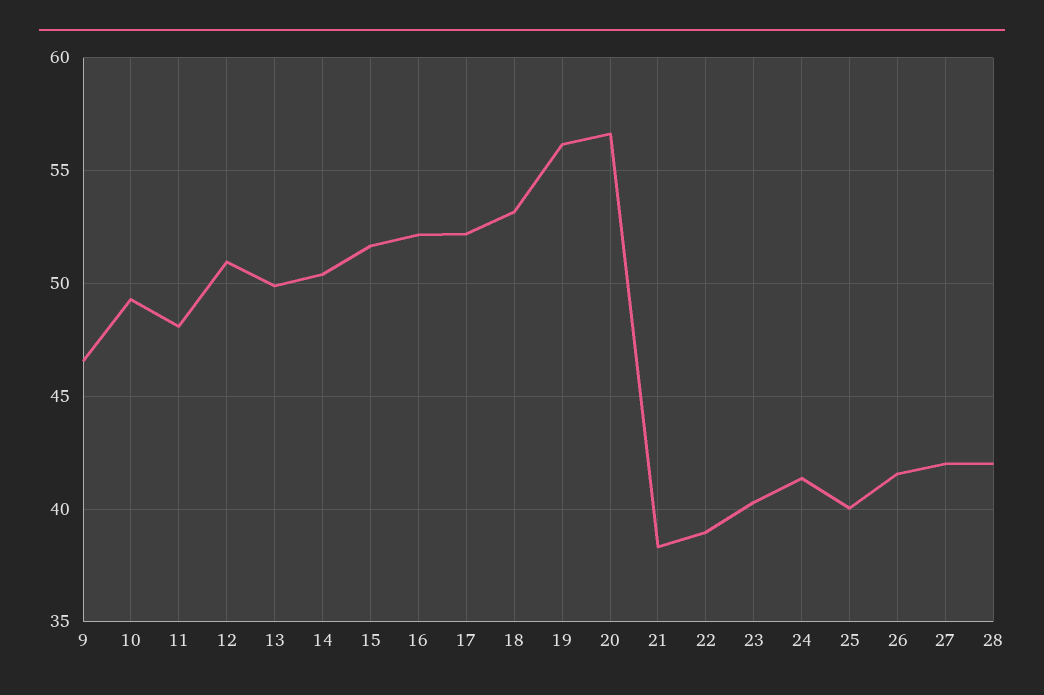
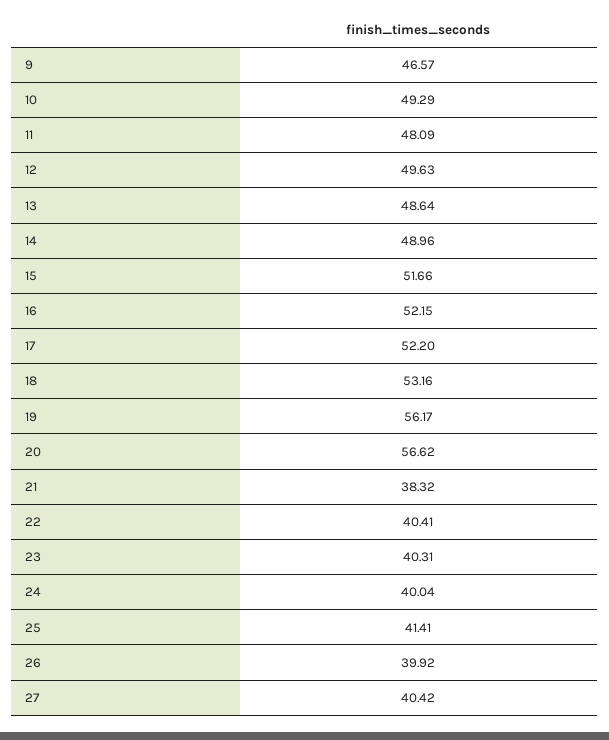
  {
    "9": 46.57,
    "10": 49.29,
    "11": 48.09,
-   "12": 51,
+   "12": 49.63,
-   "13": 50,
+   "13": 48.64,
-   "14": 50.5,
+   "14": 48.96,
    "15": 51.66,
    "16": 52.15,
    "17": 52.2,
    "18": 53.16,
    "19": 56.17,
    "20": 56.62,
    "21": 38.32,
-   "22": 39,
+   "22": 40.41,
    "23": 40.31,
-   "24": 41.5,
+   "24": 40.04,
-   "25": 40,
+   "25": 41.41,
-   "26": 41.5,
+   "26": 39.92,
-   "27": 42,
+   "27": 40.42
-   "28": 42
  }

